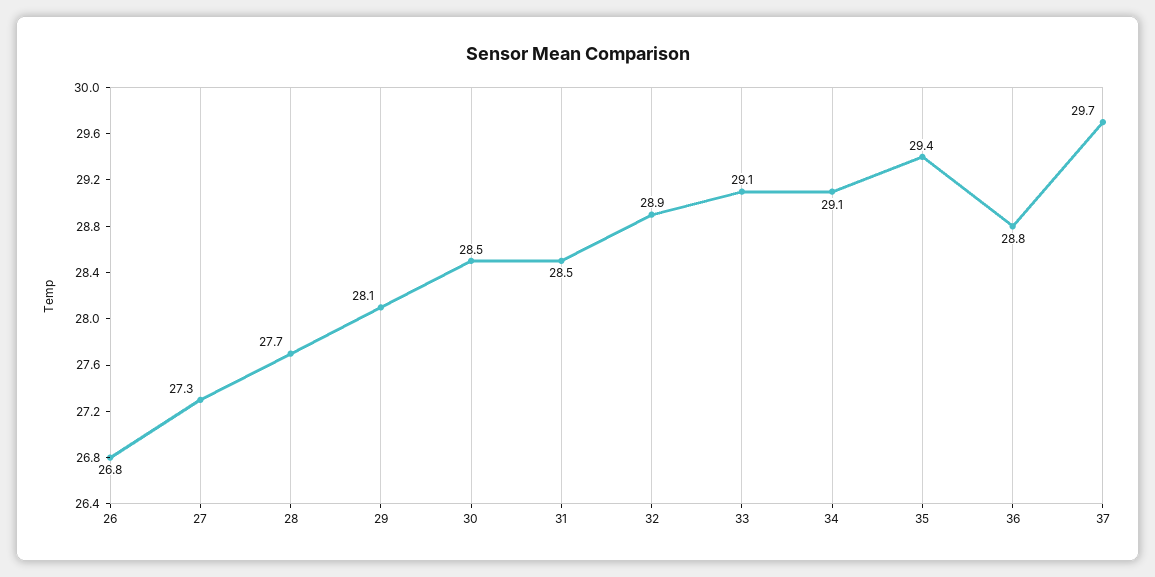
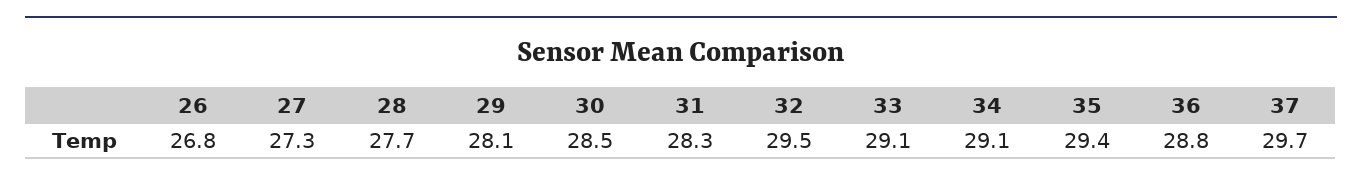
  {
    "26": 26.8,
    "27": 27.3,
    "28": 27.7,
    "29": 28.1,
    "30": 28.5,
-   "31": 28.5,
+   "31": 28.3,
-   "32": 28.9,
+   "32": 29.5,
    "33": 29.1,
    "34": 29.1,
    "35": 29.4,
    "36": 28.8,
    "37": 29.7
  }

